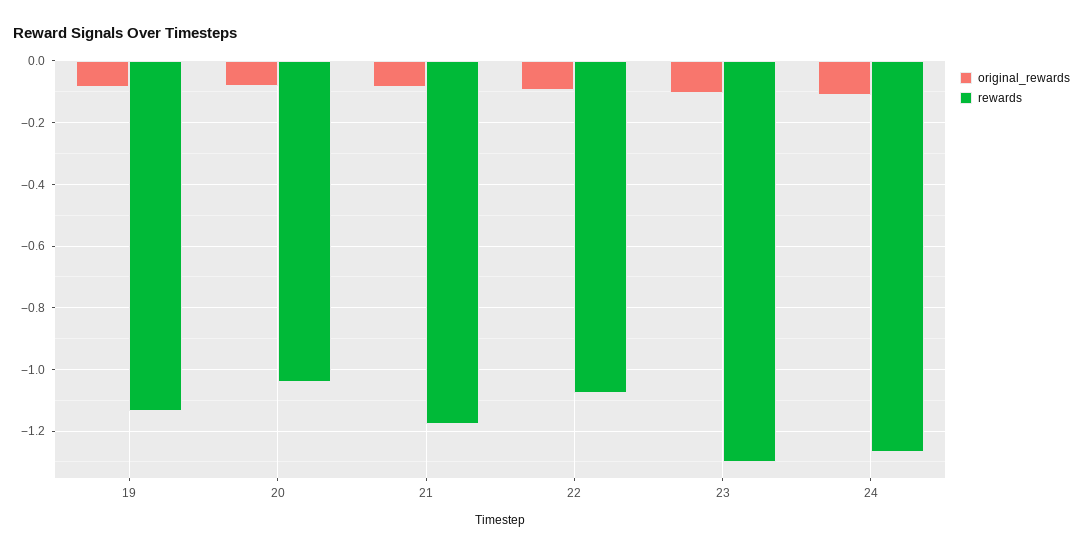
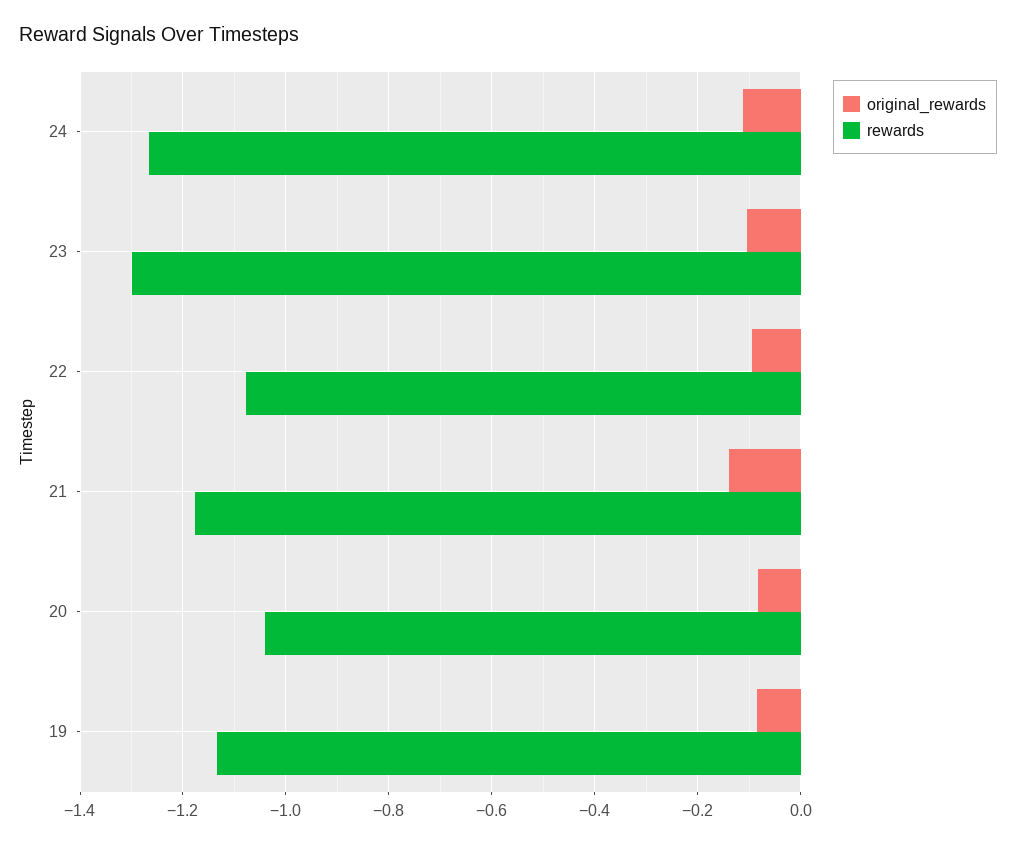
  {
    "original_rewards": {
      "19": -0.08,
      "20": -0.08,
-     "21": -0.08,
+     "21": -0.14,
      "22": -0.1,
      "23": -0.1,
      "24": -0.12
    },
    "rewards": {
      "19": -1.14,
      "20": -1.04,
      "21": -1.18,
      "22": -1.08,
      "23": -1.3,
      "24": -1.26
    }
  }

